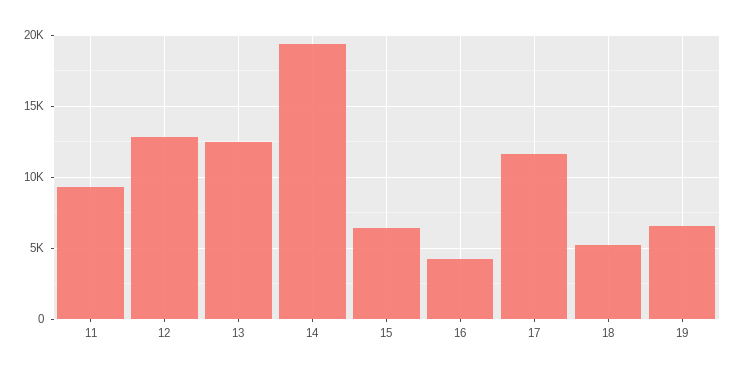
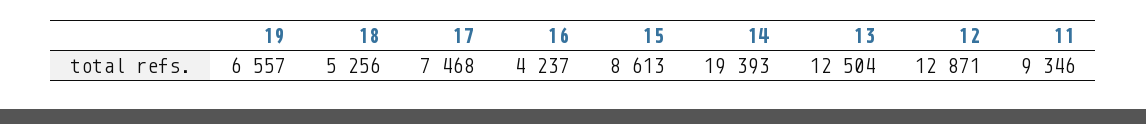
  {
    "11": 9346,
    "12": 12871,
    "13": 12504,
    "14": 19393,
-   "15": 6500,
+   "15": 8613,
    "16": 4237,
-   "17": 11500,
+   "17": 7468,
    "18": 5256,
    "19": 6557
  }

